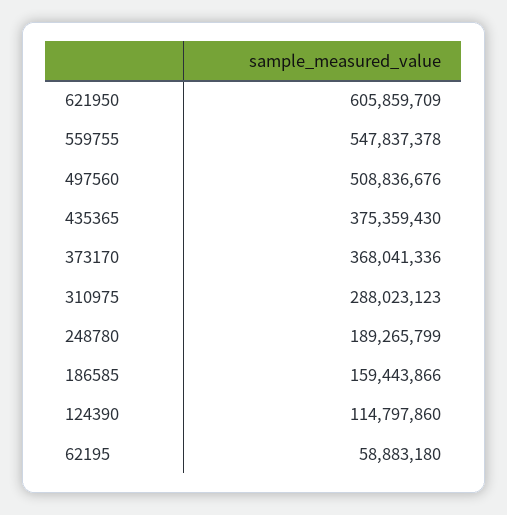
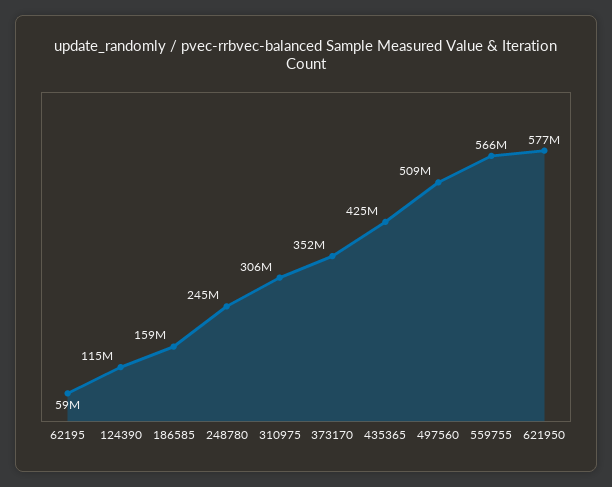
  {
-   "621950": 605859709,
+   "621950": 577000000,
-   "559755": 547837378,
+   "559755": 566000000,
    "497560": 508836676,
-   "435365": 375359430,
+   "435365": 425000000,
-   "373170": 368041336,
+   "373170": 352000000,
-   "310975": 288023123,
+   "310975": 306000000,
-   "248780": 189265799,
+   "248780": 245000000,
    "186585": 159443866,
    "124390": 114797860,
    "62195": 58883180
  }

